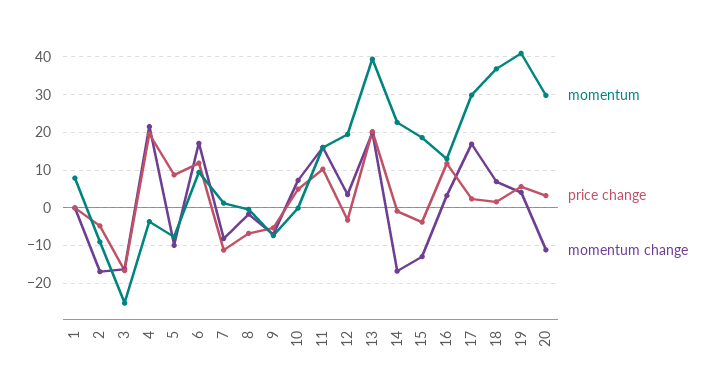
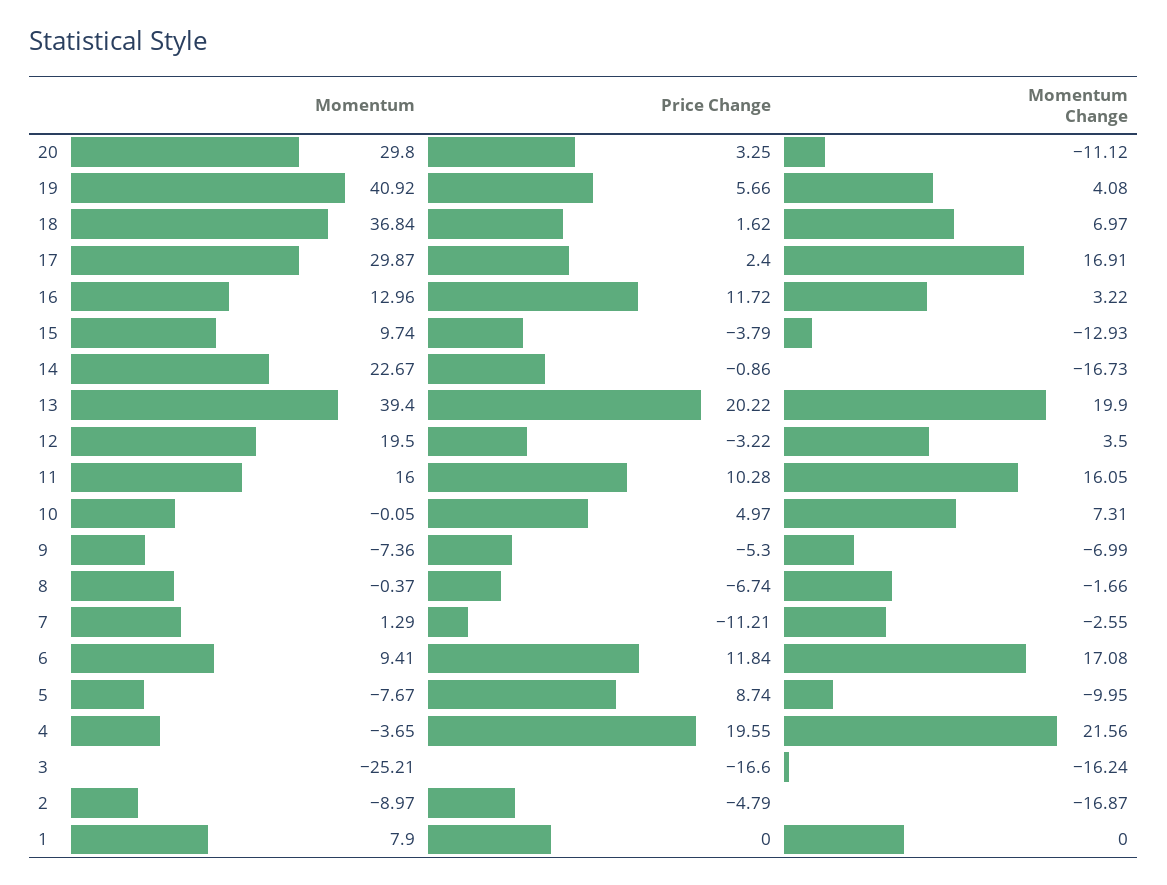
  {
    "momentum": {
      "1": 7.9,
      "2": -8.97,
      "3": -25.21,
      "4": -3.65,
      "5": -7.67,
      "6": 9.41,
      "7": 1.29,
      "8": -0.37,
      "9": -7.36,
      "10": -0.05,
      "11": 16,
      "12": 19.5,
      "13": 39.4,
      "14": 22.67,
-     "15": 18,
+     "15": 9.74,
      "16": 12.96,
      "17": 29.87,
      "18": 36.84,
      "19": 40.92,
      "20": 29.8
    },
    "price change": {
      "1": 0,
      "2": -4.79,
      "3": -16.6,
      "4": 19.55,
      "5": 8.74,
      "6": 11.84,
      "7": -11.21,
      "8": -6.74,
      "9": -5.3,
      "10": 4.97,
      "11": 10.28,
      "12": -3.22,
      "13": 20.22,
      "14": -0.86,
      "15": -3.79,
      "16": 11.72,
      "17": 2.4,
      "18": 1.62,
      "19": 5.66,
      "20": 3.25
    },
    "momentum change": {
      "1": 0,
      "2": -16.87,
      "3": -16.24,
      "4": 21.56,
      "5": -9.95,
      "6": 17.08,
-     "7": -8,
+     "7": -2.55,
      "8": -1.66,
      "9": -6.99,
      "10": 7.31,
      "11": 16.05,
      "12": 3.5,
      "13": 19.9,
      "14": -16.73,
      "15": -12.93,
      "16": 3.22,
      "17": 16.91,
      "18": 6.97,
      "19": 4.08,
      "20": -11.12
    }
  }

